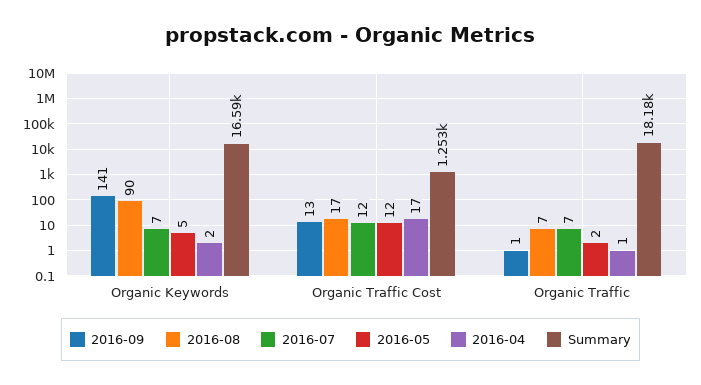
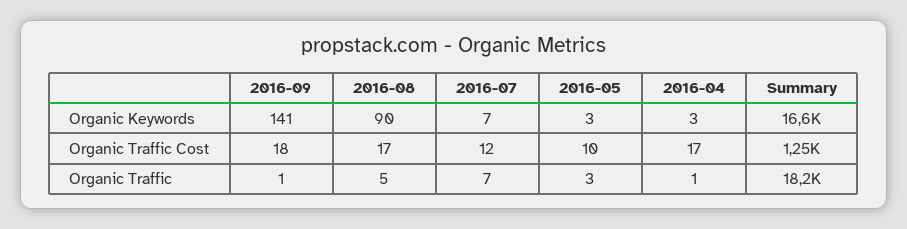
  {
    "2016-09": {
      "Organic Keywords": 141,
-     "Organic Traffic Cost": 13,
+     "Organic Traffic Cost": 18,
      "Organic Traffic": 1
    },
    "2016-08": {
      "Organic Keywords": 90,
      "Organic Traffic Cost": 17,
-     "Organic Traffic": 7
+     "Organic Traffic": 5
    },
    "2016-07": {
      "Organic Keywords": 7,
      "Organic Traffic Cost": 12,
      "Organic Traffic": 7
    },
    "2016-05": {
-     "Organic Keywords": 5,
+     "Organic Keywords": 3,
-     "Organic Traffic Cost": 12,
+     "Organic Traffic Cost": 10,
-     "Organic Traffic": 2
+     "Organic Traffic": 3
    },
    "2016-04": {
-     "Organic Keywords": 2,
+     "Organic Keywords": 3,
      "Organic Traffic Cost": 17,
      "Organic Traffic": 1
    },
    "Summary": {
      "Organic Keywords": 16590,
      "Organic Traffic Cost": 1253,
      "Organic Traffic": 18180
    }
  }

